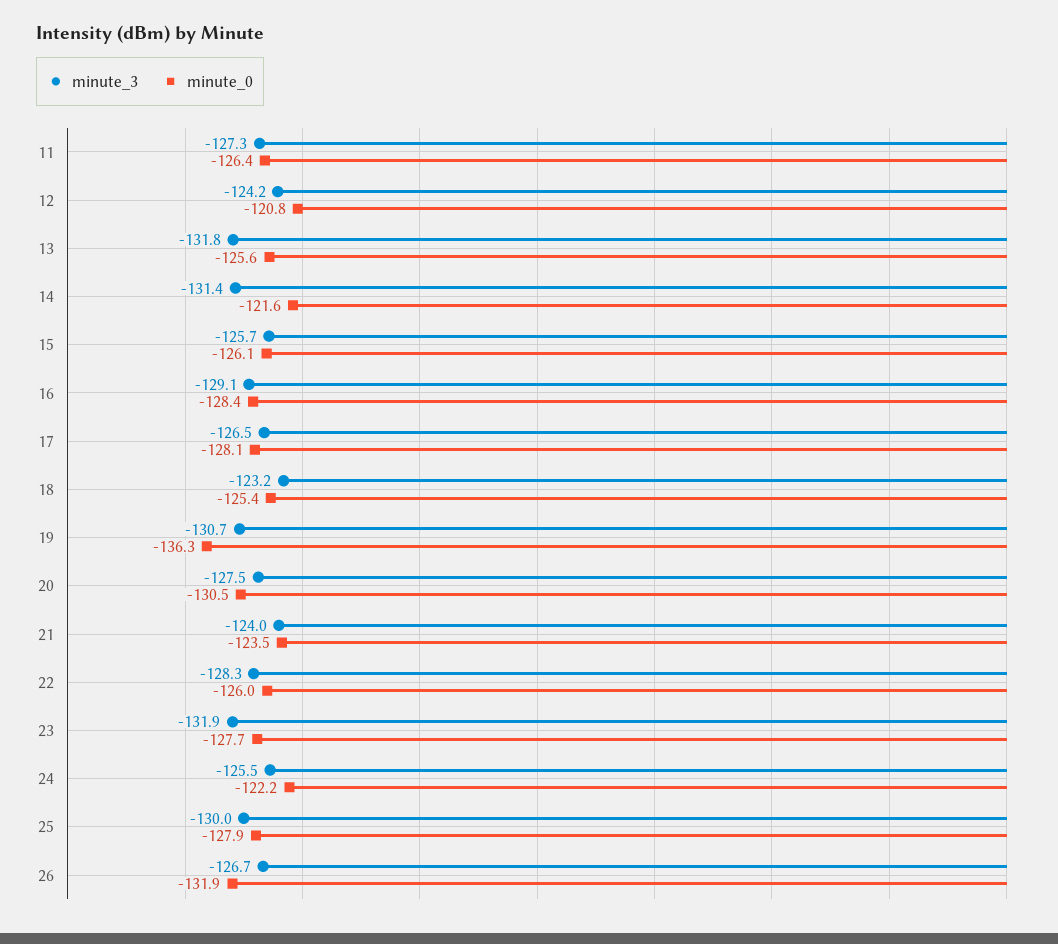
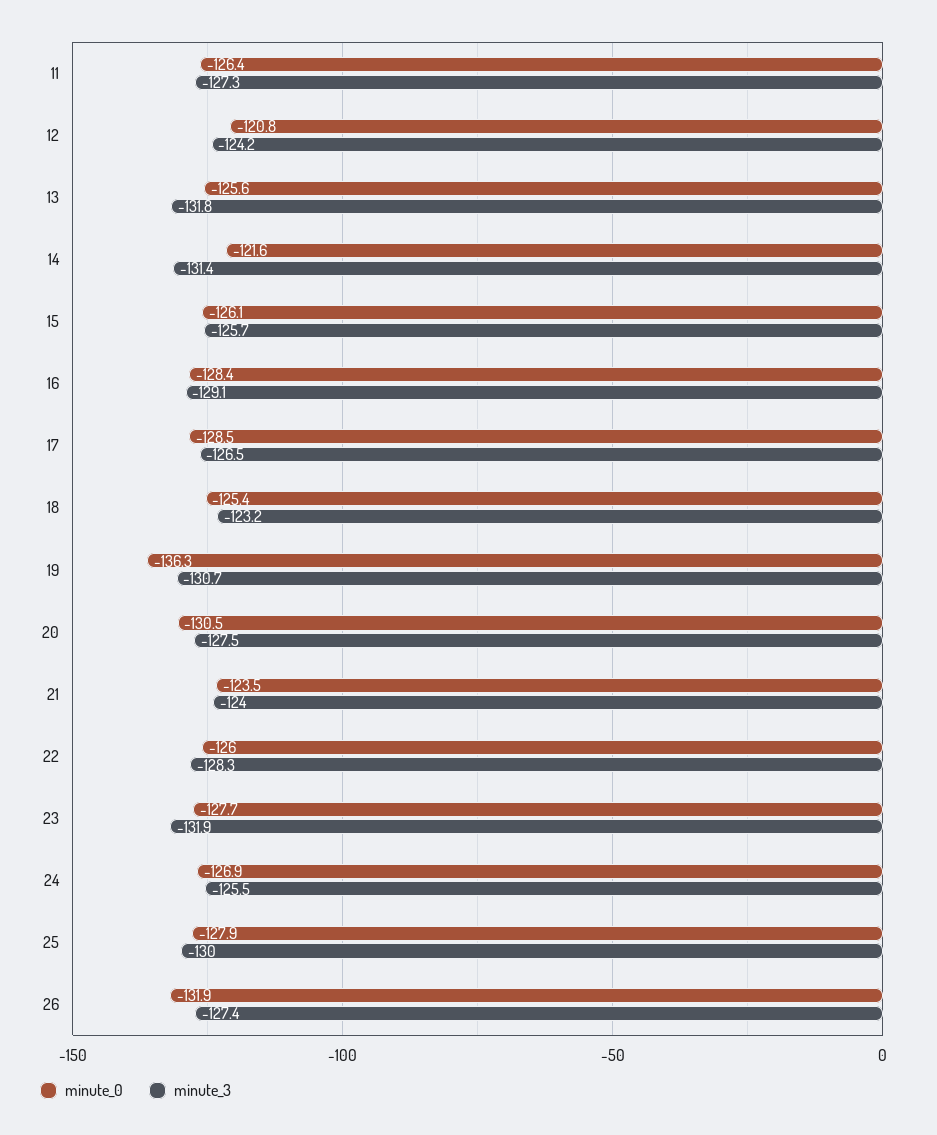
  {
    "minute_3": {
      "11": -127.3,
      "12": -124.2,
      "13": -131.8,
      "14": -131.4,
      "15": -125.7,
      "16": -129.1,
      "17": -126.5,
      "18": -123.2,
      "19": -130.7,
      "20": -127.5,
      "21": -124,
      "22": -128.3,
      "23": -131.9,
      "24": -125.5,
      "25": -130,
-     "26": -126.7
+     "26": -127.4
    },
    "minute_0": {
      "11": -126.4,
      "12": -120.8,
      "13": -125.6,
      "14": -121.6,
      "15": -126.1,
      "16": -128.4,
-     "17": -128.1,
+     "17": -128.5,
      "18": -125.4,
      "19": -136.3,
      "20": -130.5,
      "21": -123.5,
      "22": -126,
      "23": -127.7,
-     "24": -122.2,
+     "24": -126.9,
      "25": -127.9,
      "26": -131.9
    }
  }

